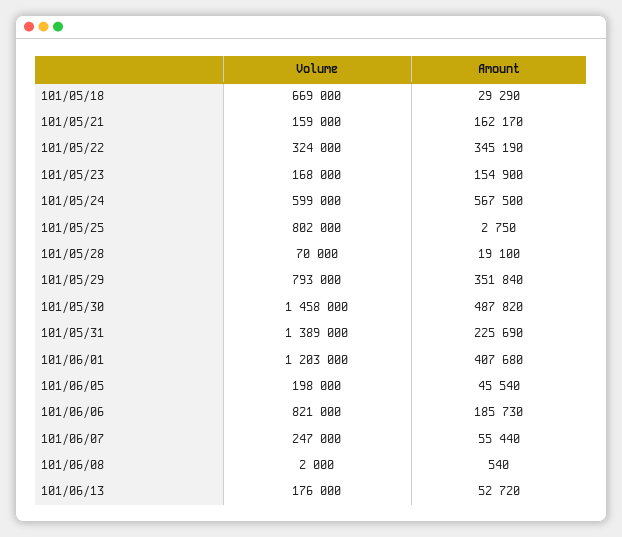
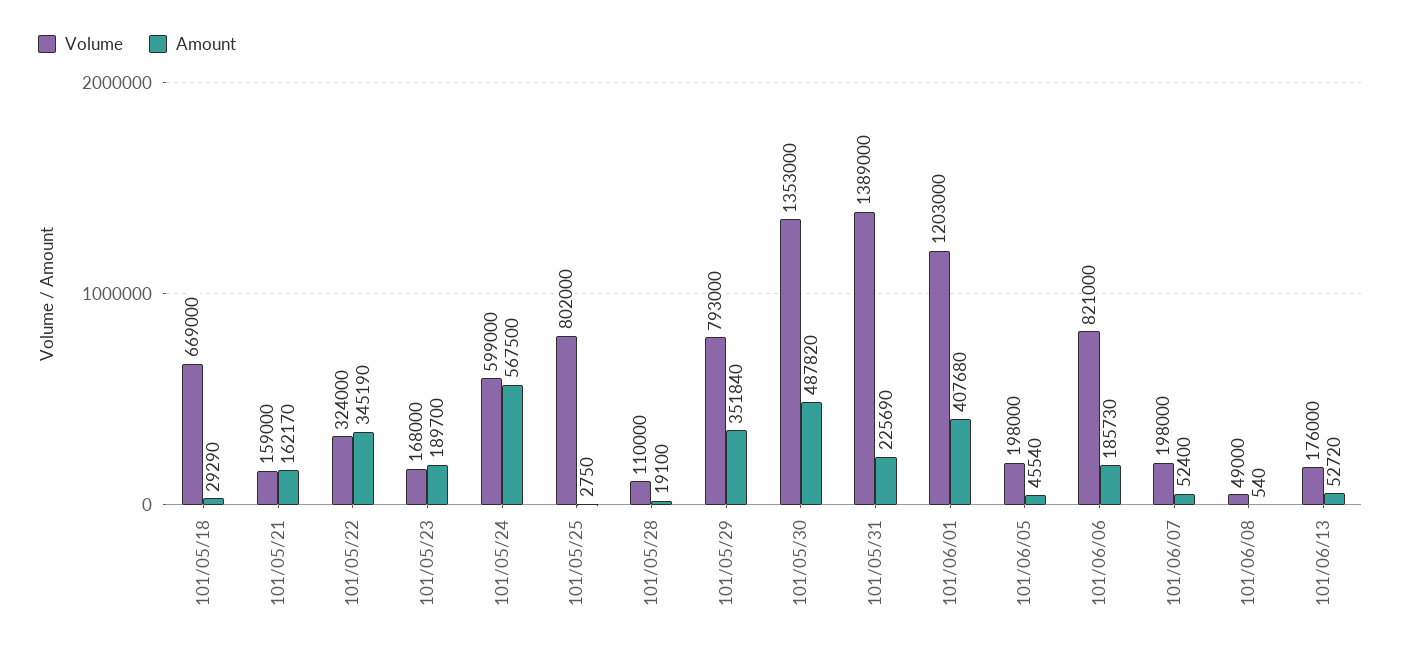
  {
    "Volume": {
      "101/05/18": 669000,
      "101/05/21": 159000,
      "101/05/22": 324000,
      "101/05/23": 168000,
      "101/05/24": 599000,
      "101/05/25": 802000,
-     "101/05/28": 70000,
+     "101/05/28": 110000,
      "101/05/29": 793000,
-     "101/05/30": 1458000,
+     "101/05/30": 1353000,
      "101/05/31": 1389000,
      "101/06/01": 1203000,
      "101/06/05": 198000,
      "101/06/06": 821000,
-     "101/06/07": 247000,
+     "101/06/07": 198000,
-     "101/06/08": 2000,
+     "101/06/08": 49000,
      "101/06/13": 176000
    },
    "Amount": {
      "101/05/18": 29290,
      "101/05/21": 162170,
      "101/05/22": 345190,
-     "101/05/23": 154900,
+     "101/05/23": 189700,
      "101/05/24": 567500,
      "101/05/25": 2750,
      "101/05/28": 19100,
      "101/05/29": 351840,
      "101/05/30": 487820,
      "101/05/31": 225690,
      "101/06/01": 407680,
      "101/06/05": 45540,
      "101/06/06": 185730,
-     "101/06/07": 55440,
+     "101/06/07": 52400,
      "101/06/08": 540,
      "101/06/13": 52720
    }
  }

